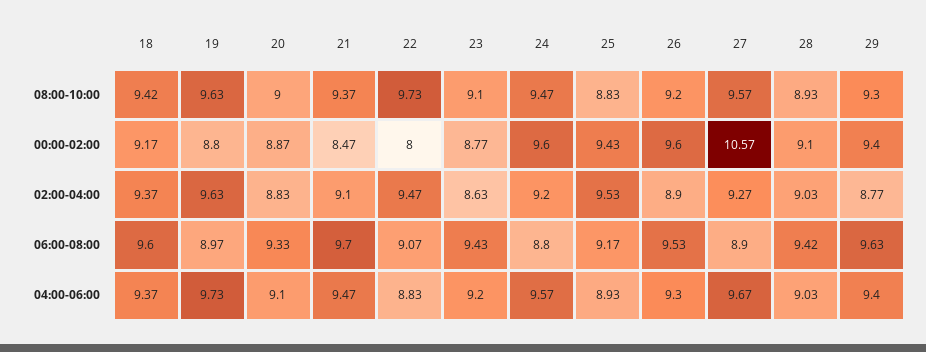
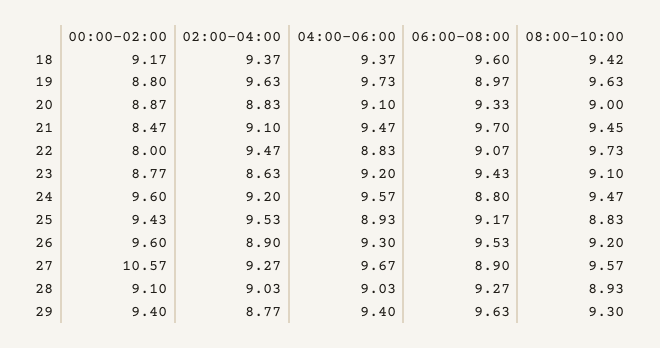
  {
    "18": {
      "08:00-10:00": 9.42,
      "00:00-02:00": 9.17,
      "02:00-04:00": 9.37,
      "06:00-08:00": 9.6,
      "04:00-06:00": 9.37
    },
    "19": {
      "08:00-10:00": 9.63,
      "00:00-02:00": 8.8,
      "02:00-04:00": 9.63,
      "06:00-08:00": 8.97,
      "04:00-06:00": 9.73
    },
    "20": {
      "08:00-10:00": 9,
      "00:00-02:00": 8.87,
      "02:00-04:00": 8.83,
      "06:00-08:00": 9.33,
      "04:00-06:00": 9.1
    },
    "21": {
-     "08:00-10:00": 9.37,
+     "08:00-10:00": 9.45,
      "00:00-02:00": 8.47,
      "02:00-04:00": 9.1,
      "06:00-08:00": 9.7,
      "04:00-06:00": 9.47
    },
    "22": {
      "08:00-10:00": 9.73,
      "00:00-02:00": 8,
      "02:00-04:00": 9.47,
      "06:00-08:00": 9.07,
      "04:00-06:00": 8.83
    },
    "23": {
      "08:00-10:00": 9.1,
      "00:00-02:00": 8.77,
      "02:00-04:00": 8.63,
      "06:00-08:00": 9.43,
      "04:00-06:00": 9.2
    },
    "24": {
      "08:00-10:00": 9.47,
      "00:00-02:00": 9.6,
      "02:00-04:00": 9.2,
      "06:00-08:00": 8.8,
      "04:00-06:00": 9.57
    },
    "25": {
      "08:00-10:00": 8.83,
      "00:00-02:00": 9.43,
      "02:00-04:00": 9.53,
      "06:00-08:00": 9.17,
      "04:00-06:00": 8.93
    },
    "26": {
      "08:00-10:00": 9.2,
      "00:00-02:00": 9.6,
      "02:00-04:00": 8.9,
      "06:00-08:00": 9.53,
      "04:00-06:00": 9.3
    },
    "27": {
      "08:00-10:00": 9.57,
      "00:00-02:00": 10.57,
      "02:00-04:00": 9.27,
      "06:00-08:00": 8.9,
      "04:00-06:00": 9.67
    },
    "28": {
      "08:00-10:00": 8.93,
      "00:00-02:00": 9.1,
      "02:00-04:00": 9.03,
-     "06:00-08:00": 9.42,
+     "06:00-08:00": 9.27,
      "04:00-06:00": 9.03
    },
    "29": {
      "08:00-10:00": 9.3,
      "00:00-02:00": 9.4,
      "02:00-04:00": 8.77,
      "06:00-08:00": 9.63,
      "04:00-06:00": 9.4
    }
  }

